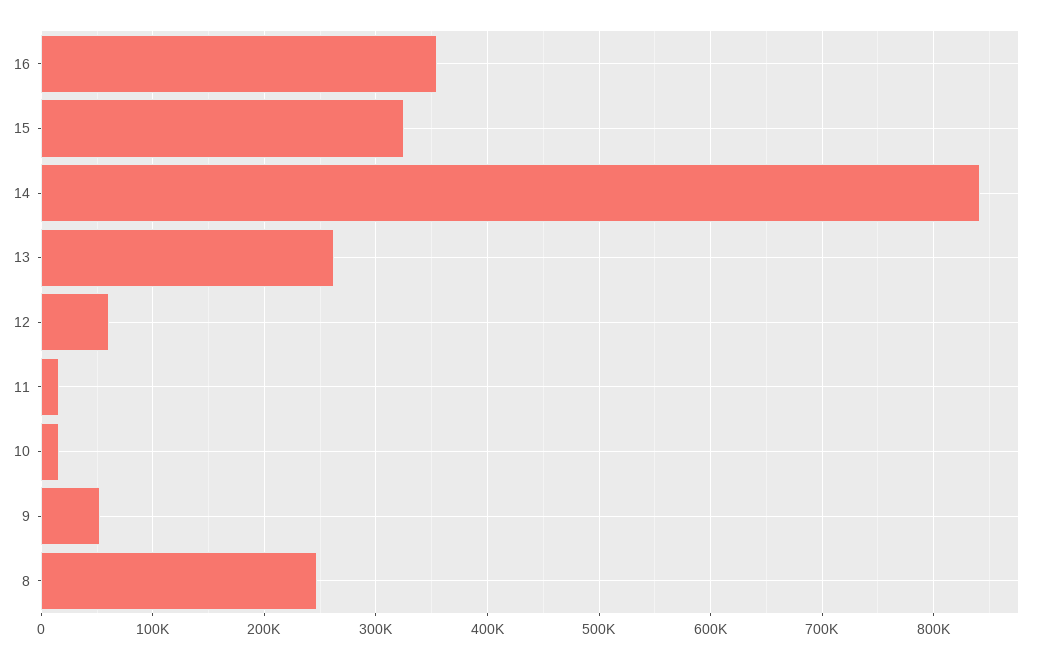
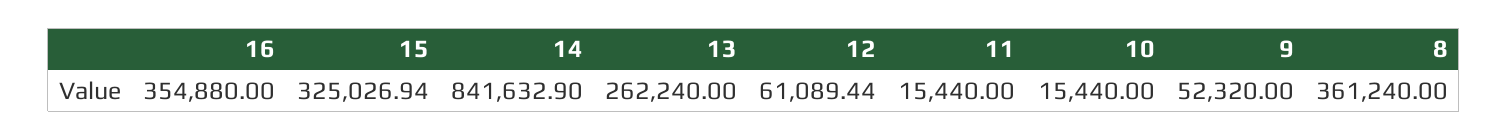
  {
    "16": 354880,
    "15": 325026.94,
    "14": 841632.9,
    "13": 262240,
    "12": 61089.44,
    "11": 15440,
    "10": 15440,
    "9": 52320,
-   "8": 250000
+   "8": 361240
  }

